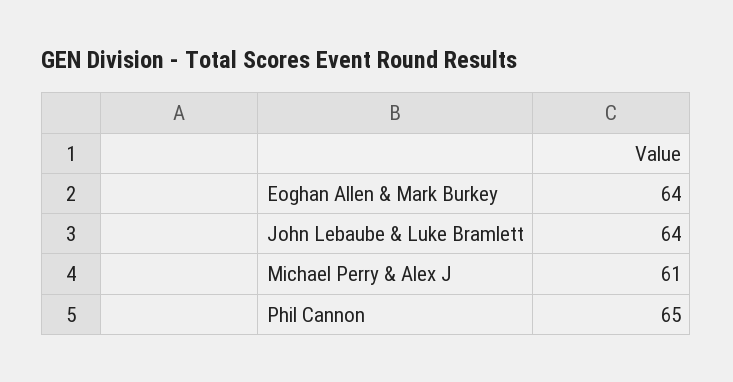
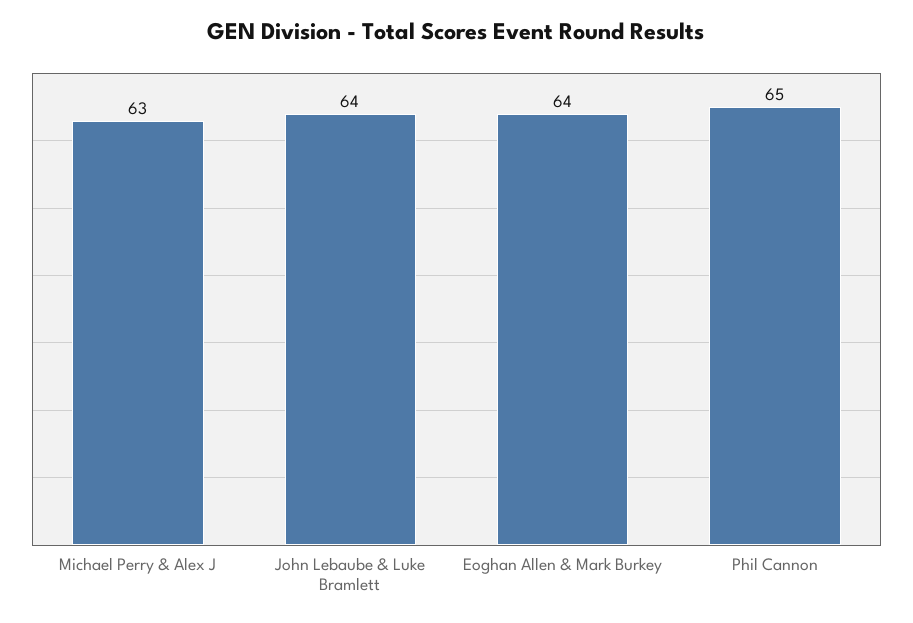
  {
    "Eoghan Allen & Mark Burkey": 64,
    "John Lebaube & Luke Bramlett": 64,
-   "Michael Perry & Alex J": 61,
+   "Michael Perry & Alex J": 63,
    "Phil Cannon": 65
  }

